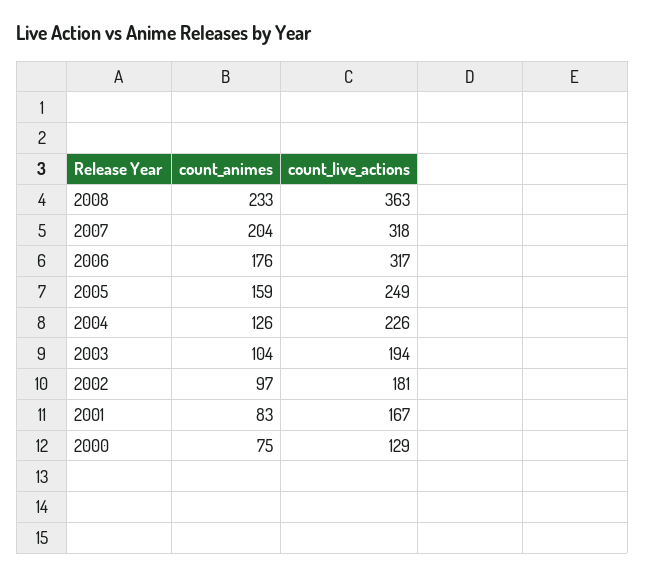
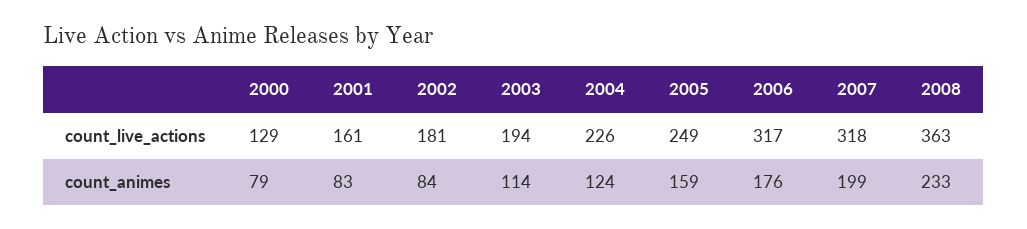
  {
    "count_animes": {
      "2008": 233,
-     "2007": 204,
+     "2007": 199,
      "2006": 176,
      "2005": 159,
-     "2004": 126,
+     "2004": 124,
-     "2003": 104,
+     "2003": 114,
-     "2002": 97,
+     "2002": 84,
      "2001": 83,
-     "2000": 75
+     "2000": 79
    },
    "count_live_actions": {
      "2008": 363,
      "2007": 318,
      "2006": 317,
      "2005": 249,
      "2004": 226,
      "2003": 194,
      "2002": 181,
-     "2001": 167,
+     "2001": 161,
      "2000": 129
    }
  }

